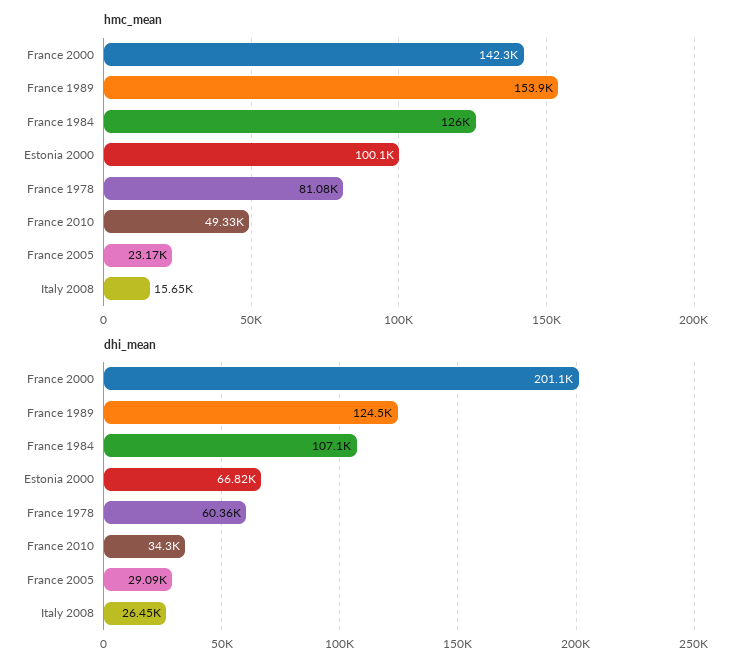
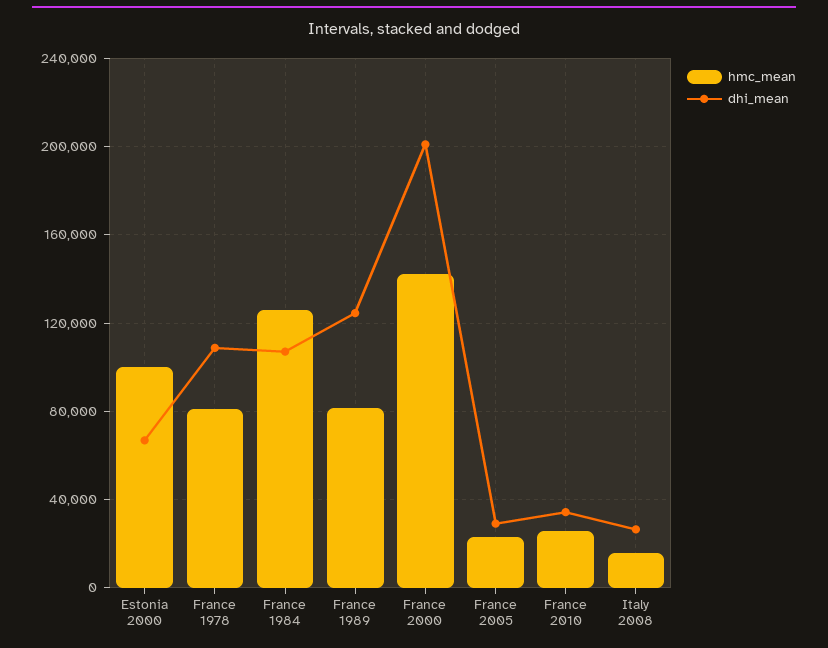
  {
    "hmc_mean": {
      "France 2000": 142300,
-     "France 1989": 153900,
+     "France 1989": 80000,
      "France 1984": 126000,
      "Estonia 2000": 100100,
      "France 1978": 81080,
-     "France 2010": 49330,
+     "France 2010": 25000,
      "France 2005": 23170,
      "Italy 2008": 15650
    },
    "dhi_mean": {
      "France 2000": 201100,
      "France 1989": 124500,
      "France 1984": 107100,
      "Estonia 2000": 66820,
-     "France 1978": 60360,
+     "France 1978": 110000,
      "France 2010": 34300,
      "France 2005": 29090,
      "Italy 2008": 26450
    }
  }

